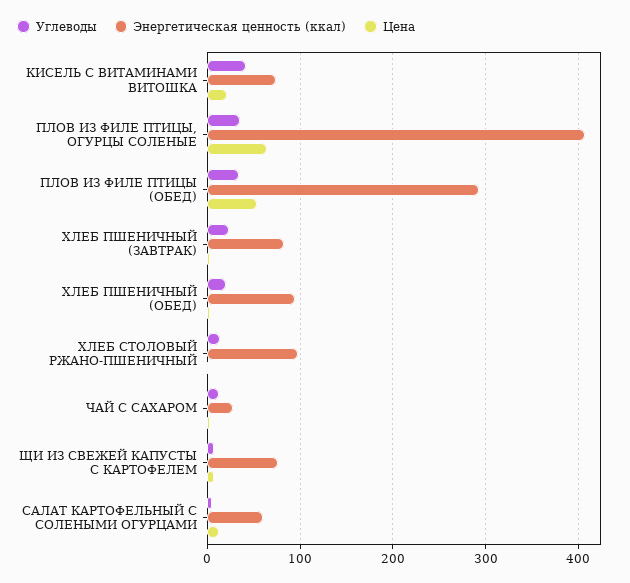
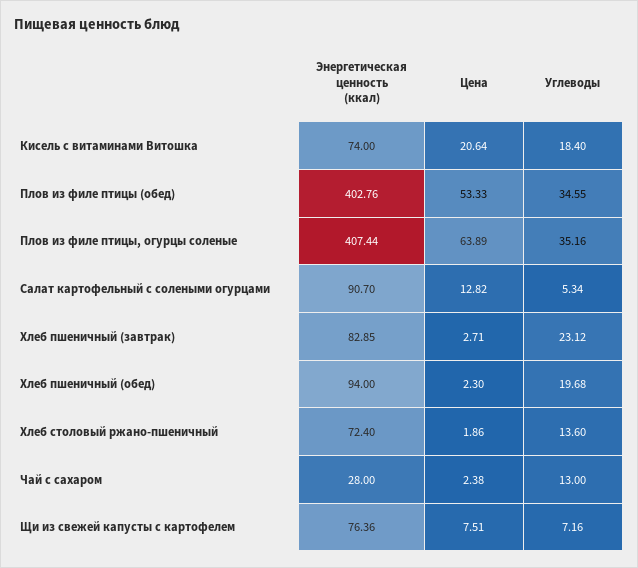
  {
    "Углеводы": {
-     "КИСЕЛЬ С ВИТАМИНАМИ ВИТОШКА": 40,
+     "КИСЕЛЬ С ВИТАМИНАМИ ВИТОШКА": 18.4,
      "ПЛОВ ИЗ ФИЛЕ ПТИЦЫ, ОГУРЦЫ СОЛЕНЫЕ": 35.16,
      "ПЛОВ ИЗ ФИЛЕ ПТИЦЫ (ОБЕД)": 34.55,
      "ХЛЕБ ПШЕНИЧНЫЙ (ЗАВТРАК)": 23.12,
      "ХЛЕБ ПШЕНИЧНЫЙ (ОБЕД)": 19.68,
      "ХЛЕБ СТОЛОВЫЙ РЖАНО-ПШЕНИЧНЫЙ": 13.6,
      "ЧАЙ С САХАРОМ": 13,
      "ЩИ ИЗ СВЕЖЕЙ КАПУСТЫ С КАРТОФЕЛЕМ": 7.16,
      "САЛАТ КАРТОФЕЛЬНЫЙ С СОЛЕНЫМИ ОГУРЦАМИ": 5.34
    },
    "Энергетическая ценность (ккал)": {
      "КИСЕЛЬ С ВИТАМИНАМИ ВИТОШКА": 74,
      "ПЛОВ ИЗ ФИЛЕ ПТИЦЫ, ОГУРЦЫ СОЛЕНЫЕ": 407.44,
-     "ПЛОВ ИЗ ФИЛЕ ПТИЦЫ (ОБЕД)": 290,
+     "ПЛОВ ИЗ ФИЛЕ ПТИЦЫ (ОБЕД)": 402.76,
      "ХЛЕБ ПШЕНИЧНЫЙ (ЗАВТРАК)": 82.85,
      "ХЛЕБ ПШЕНИЧНЫЙ (ОБЕД)": 94,
-     "ХЛЕБ СТОЛОВЫЙ РЖАНО-ПШЕНИЧНЫЙ": 100,
+     "ХЛЕБ СТОЛОВЫЙ РЖАНО-ПШЕНИЧНЫЙ": 72.4,
      "ЧАЙ С САХАРОМ": 28,
      "ЩИ ИЗ СВЕЖЕЙ КАПУСТЫ С КАРТОФЕЛЕМ": 76.36,
-     "САЛАТ КАРТОФЕЛЬНЫЙ С СОЛЕНЫМИ ОГУРЦАМИ": 60
+     "САЛАТ КАРТОФЕЛЬНЫЙ С СОЛЕНЫМИ ОГУРЦАМИ": 90.7
    },
    "Цена": {
      "КИСЕЛЬ С ВИТАМИНАМИ ВИТОШКА": 20.64,
      "ПЛОВ ИЗ ФИЛЕ ПТИЦЫ, ОГУРЦЫ СОЛЕНЫЕ": 63.89,
      "ПЛОВ ИЗ ФИЛЕ ПТИЦЫ (ОБЕД)": 53.33,
      "ХЛЕБ ПШЕНИЧНЫЙ (ЗАВТРАК)": 2.71,
      "ХЛЕБ ПШЕНИЧНЫЙ (ОБЕД)": 2.3,
      "ХЛЕБ СТОЛОВЫЙ РЖАНО-ПШЕНИЧНЫЙ": 1.86,
      "ЧАЙ С САХАРОМ": 2.38,
      "ЩИ ИЗ СВЕЖЕЙ КАПУСТЫ С КАРТОФЕЛЕМ": 7.51,
      "САЛАТ КАРТОФЕЛЬНЫЙ С СОЛЕНЫМИ ОГУРЦАМИ": 12.82
    }
  }

